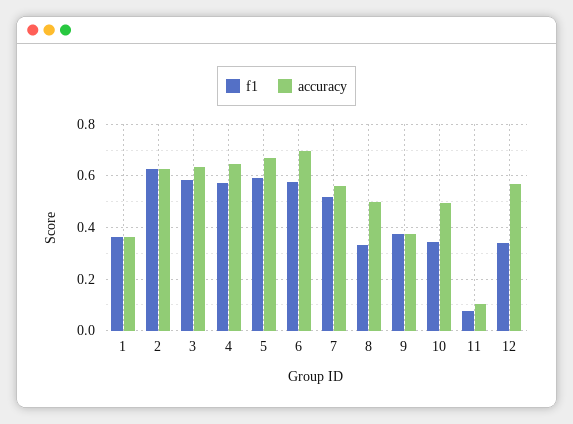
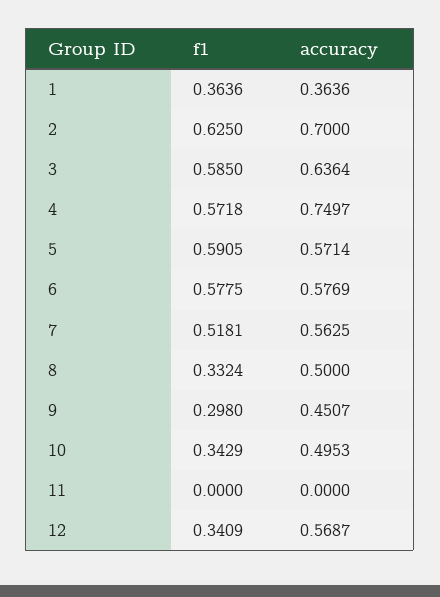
  {
    "f1": {
      "1": 0.3636,
      "2": 0.625,
      "3": 0.585,
      "4": 0.5718,
      "5": 0.5905,
      "6": 0.5775,
      "7": 0.5181,
      "8": 0.3324,
-     "9": 0.375,
+     "9": 0.298,
      "10": 0.3429,
-     "11": 0.075,
+     "11": 0,
      "12": 0.3409
    },
    "accuracy": {
      "1": 0.3636,
-     "2": 0.625,
+     "2": 0.7,
      "3": 0.6364,
-     "4": 0.65,
+     "4": 0.7497,
-     "5": 0.675,
+     "5": 0.5714,
-     "6": 0.7,
+     "6": 0.5769,
      "7": 0.5625,
      "8": 0.5,
-     "9": 0.375,
+     "9": 0.4507,
      "10": 0.4953,
-     "11": 0.1,
+     "11": 0,
      "12": 0.5687
    }
  }

